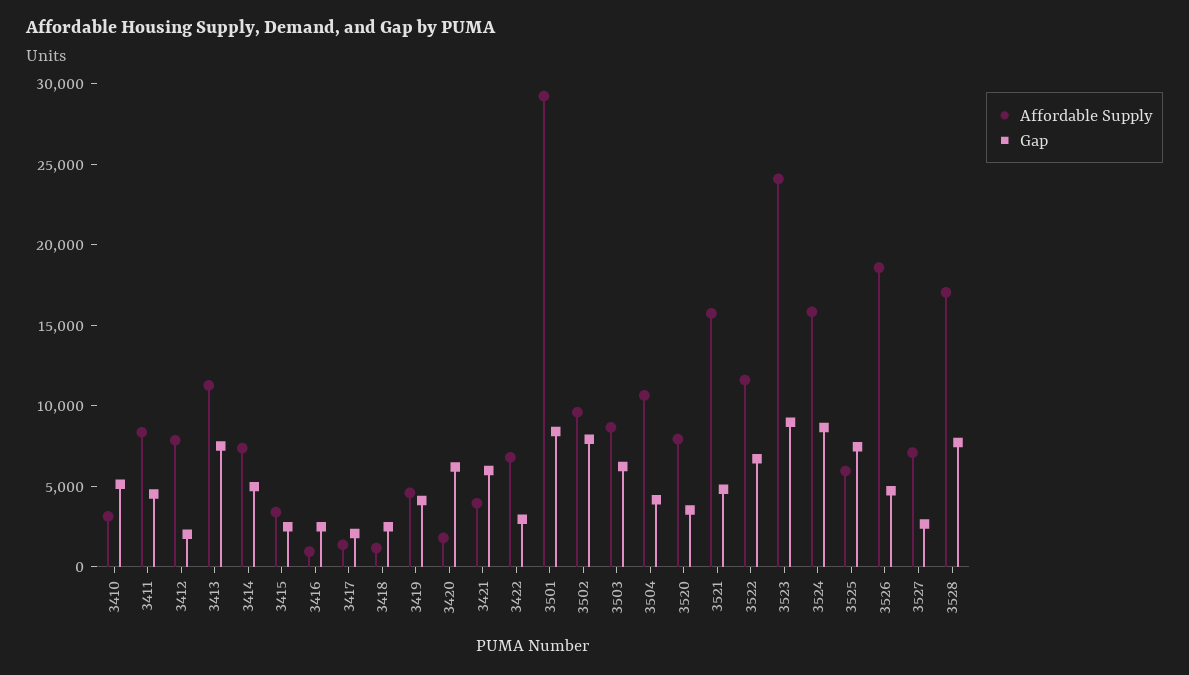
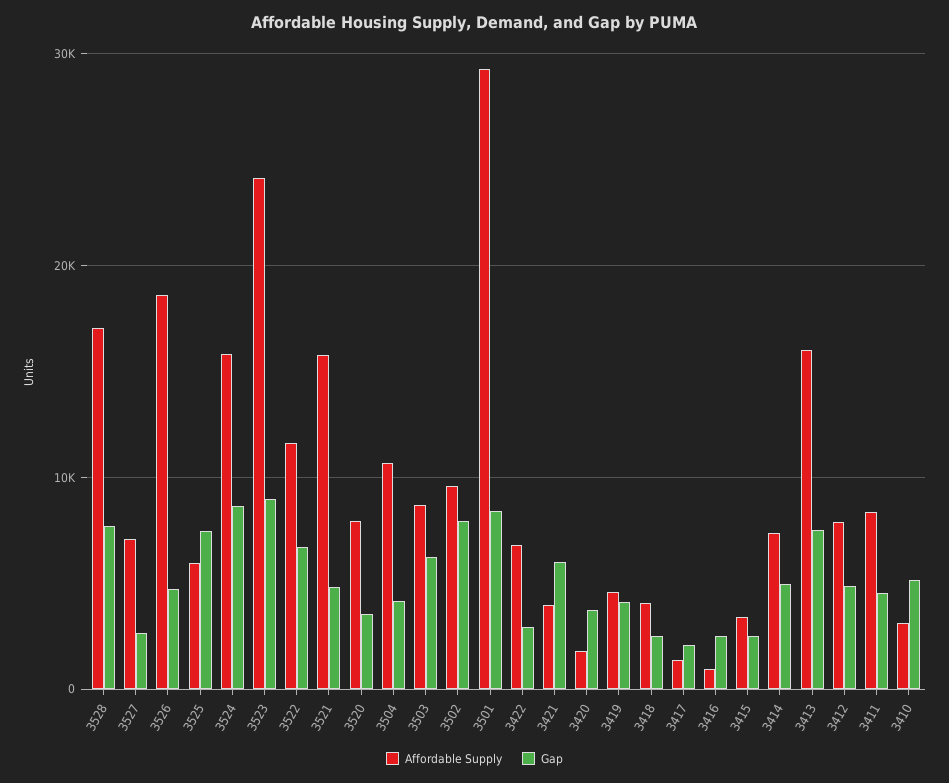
  {
    "Affordable Supply": {
      "3410": 3000,
      "3411": 8000,
      "3412": 8000,
-     "3413": 11000,
+     "3413": 16000,
      "3414": 7000,
      "3415": 3000,
      "3416": 1000,
      "3417": 1000,
-     "3418": 1000,
+     "3418": 4000,
      "3419": 5000,
      "3420": 2000,
      "3421": 4000,
      "3422": 7000,
      "3501": 29000,
      "3502": 10000,
      "3503": 9000,
      "3504": 11000,
      "3520": 8000,
      "3521": 16000,
      "3522": 12000,
      "3523": 24000,
      "3524": 16000,
      "3525": 6000,
      "3526": 19000,
      "3527": 7000,
      "3528": 17000
    },
    "Gap": {
      "3410": 5000,
      "3411": 5000,
-     "3412": 2000,
+     "3412": 5000,
      "3413": 8000,
      "3414": 5000,
      "3415": 2000,
      "3416": 2000,
      "3417": 2000,
      "3418": 2000,
      "3419": 4000,
-     "3420": 6000,
+     "3420": 4000,
      "3421": 6000,
      "3422": 3000,
      "3501": 8000,
      "3502": 8000,
      "3503": 6000,
      "3504": 4000,
      "3520": 4000,
      "3521": 5000,
      "3522": 7000,
      "3523": 9000,
      "3524": 9000,
      "3525": 7000,
      "3526": 5000,
      "3527": 3000,
      "3528": 8000
    }
  }

